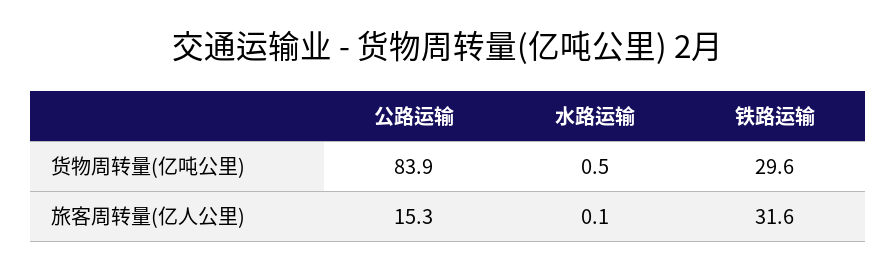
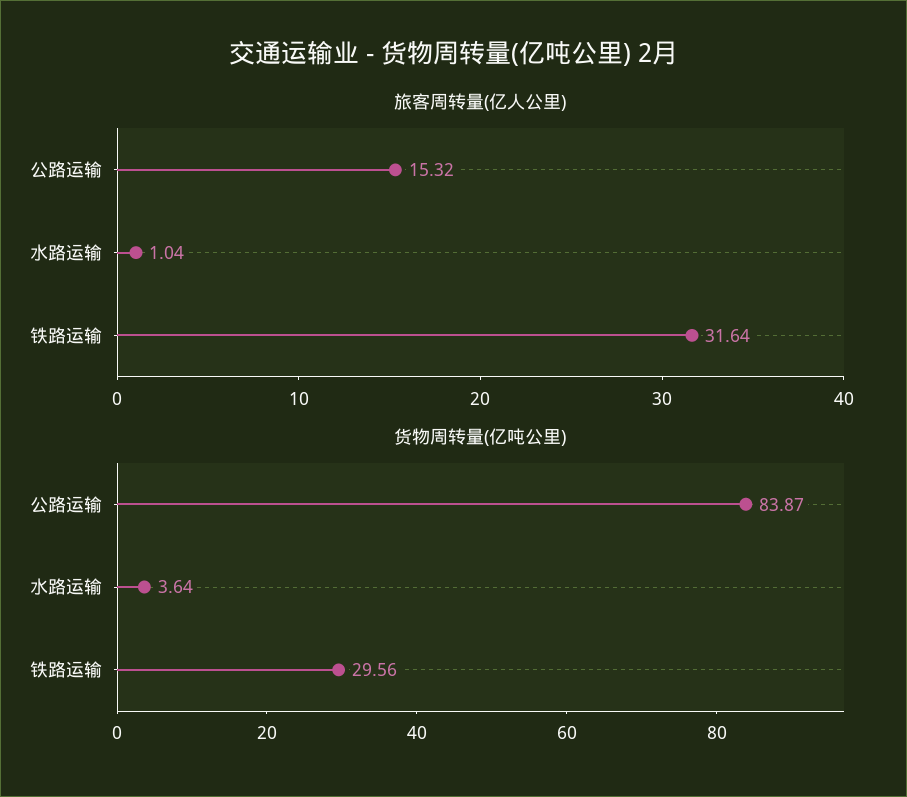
  {
    "货物周转量(亿吨公里)": {
      "公路运输": 83.87,
-     "水路运输": 0.5,
+     "水路运输": 3.64,
      "铁路运输": 29.56
    },
    "旅客周转量(亿人公里)": {
      "公路运输": 15.32,
-     "水路运输": 0.1,
+     "水路运输": 1.04,
      "铁路运输": 31.64
    }
  }

